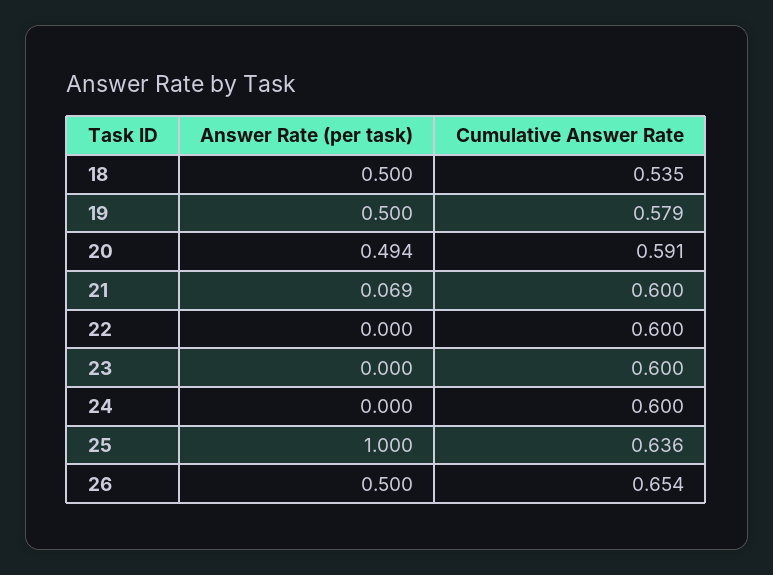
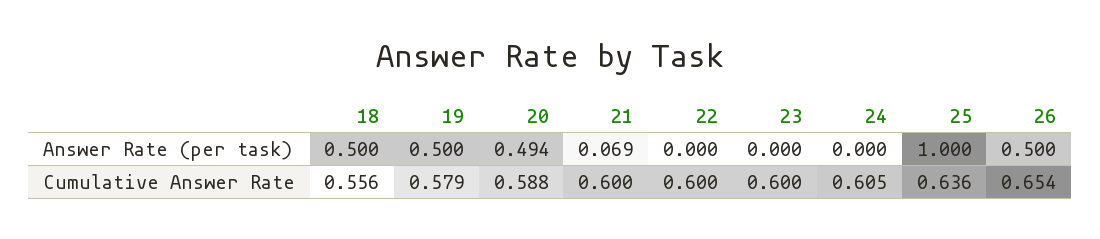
  {
    "Answer Rate (per task)": {
      "18": 0.5,
      "19": 0.5,
      "20": 0.494,
      "21": 0.069,
      "22": 0,
      "23": 0,
      "24": 0,
      "25": 1,
      "26": 0.5
    },
    "Cumulative Answer Rate": {
-     "18": 0.535,
+     "18": 0.556,
      "19": 0.579,
-     "20": 0.591,
+     "20": 0.588,
      "21": 0.6,
      "22": 0.6,
      "23": 0.6,
-     "24": 0.6,
+     "24": 0.605,
      "25": 0.636,
      "26": 0.654
    }
  }

